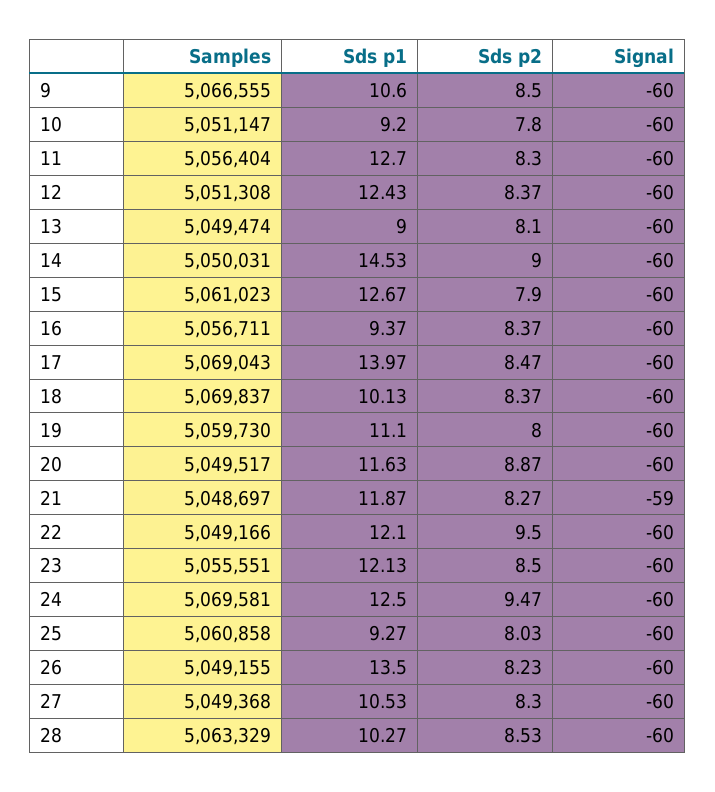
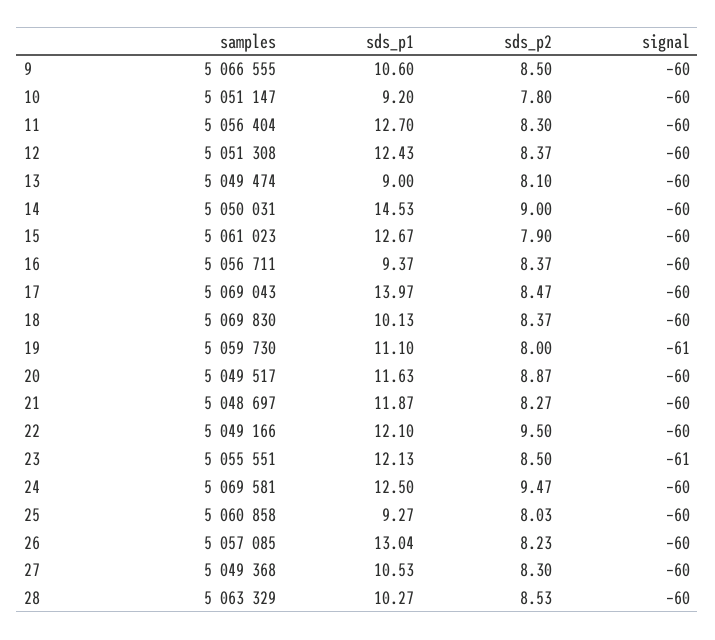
  {
    "Samples": {
      "9": 5066555,
      "10": 5051147,
      "11": 5056404,
      "12": 5051308,
      "13": 5049474,
      "14": 5050031,
      "15": 5061023,
      "16": 5056711,
      "17": 5069043,
-     "18": 5069837,
+     "18": 5069830,
      "19": 5059730,
      "20": 5049517,
      "21": 5048697,
      "22": 5049166,
      "23": 5055551,
      "24": 5069581,
      "25": 5060858,
-     "26": 5049155,
+     "26": 5057085,
      "27": 5049368,
      "28": 5063329
    },
    "Sds p1": {
      "9": 10.6,
      "10": 9.2,
      "11": 12.7,
      "12": 12.43,
      "13": 9,
      "14": 14.53,
      "15": 12.67,
      "16": 9.37,
      "17": 13.97,
      "18": 10.13,
      "19": 11.1,
      "20": 11.63,
      "21": 11.87,
      "22": 12.1,
      "23": 12.13,
      "24": 12.5,
      "25": 9.27,
-     "26": 13.5,
+     "26": 13.04,
      "27": 10.53,
      "28": 10.27
    },
    "Sds p2": {
      "9": 8.5,
      "10": 7.8,
      "11": 8.3,
      "12": 8.37,
      "13": 8.1,
      "14": 9,
      "15": 7.9,
      "16": 8.37,
      "17": 8.47,
      "18": 8.37,
      "19": 8,
      "20": 8.87,
      "21": 8.27,
      "22": 9.5,
      "23": 8.5,
      "24": 9.47,
      "25": 8.03,
      "26": 8.23,
      "27": 8.3,
      "28": 8.53
    },
    "Signal": {
      "9": -60,
      "10": -60,
      "11": -60,
      "12": -60,
      "13": -60,
      "14": -60,
      "15": -60,
      "16": -60,
      "17": -60,
      "18": -60,
-     "19": -60,
+     "19": -61,
      "20": -60,
-     "21": -59,
+     "21": -60,
      "22": -60,
-     "23": -60,
+     "23": -61,
      "24": -60,
      "25": -60,
      "26": -60,
      "27": -60,
      "28": -60
    }
  }

